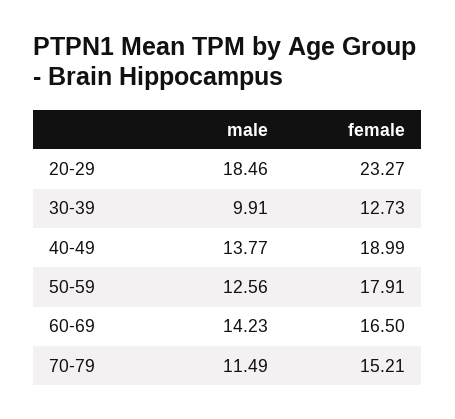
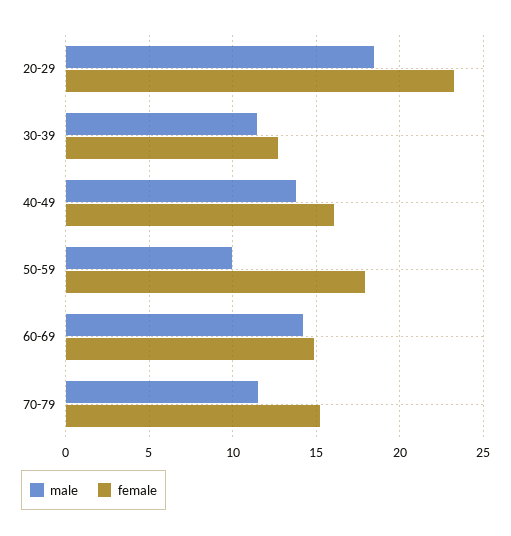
  {
    "male": {
      "20-29": 18.46,
-     "30-39": 9.91,
+     "30-39": 11.5,
      "40-49": 13.77,
-     "50-59": 12.56,
+     "50-59": 10,
      "60-69": 14.23,
      "70-79": 11.49
    },
    "female": {
      "20-29": 23.27,
      "30-39": 12.73,
-     "40-49": 18.99,
+     "40-49": 16,
      "50-59": 17.91,
-     "60-69": 16.5,
+     "60-69": 15,
      "70-79": 15.21
    }
  }

